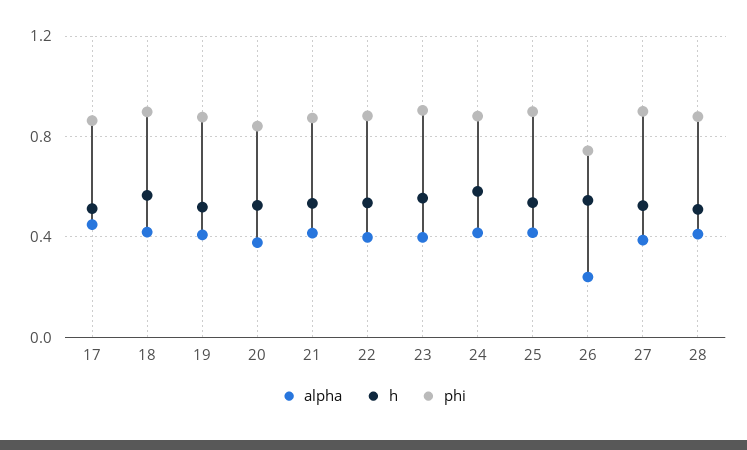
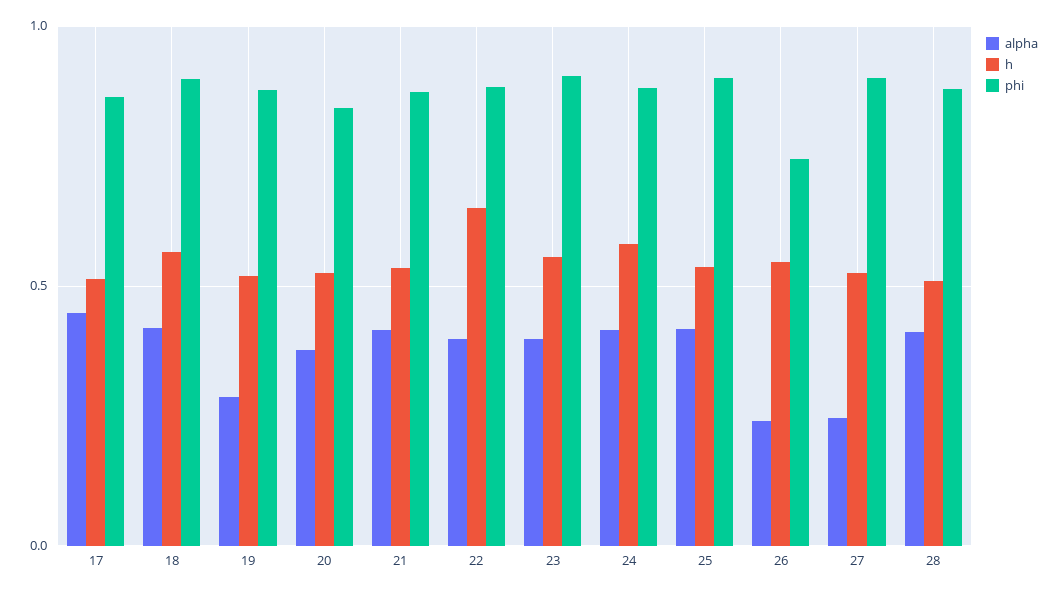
  {
    "alpha": {
      "17": 0.45,
      "18": 0.4,
-     "19": 0.4,
+     "19": 0.3,
      "20": 0.4,
      "21": 0.4,
      "22": 0.4,
      "23": 0.4,
      "24": 0.4,
      "25": 0.4,
      "26": 0.25,
-     "27": 0.4,
+     "27": 0.25,
      "28": 0.4
    },
    "h": {
      "17": 0.5,
      "18": 0.55,
      "19": 0.5,
      "20": 0.55,
      "21": 0.55,
-     "22": 0.55,
+     "22": 0.65,
      "23": 0.55,
      "24": 0.6,
      "25": 0.55,
      "26": 0.55,
      "27": 0.5,
      "28": 0.5
    },
    "phi": {
      "17": 0.85,
      "18": 0.9,
      "19": 0.9,
      "20": 0.85,
      "21": 0.85,
      "22": 0.9,
      "23": 0.9,
      "24": 0.9,
      "25": 0.9,
      "26": 0.75,
      "27": 0.9,
      "28": 0.9
    }
  }

